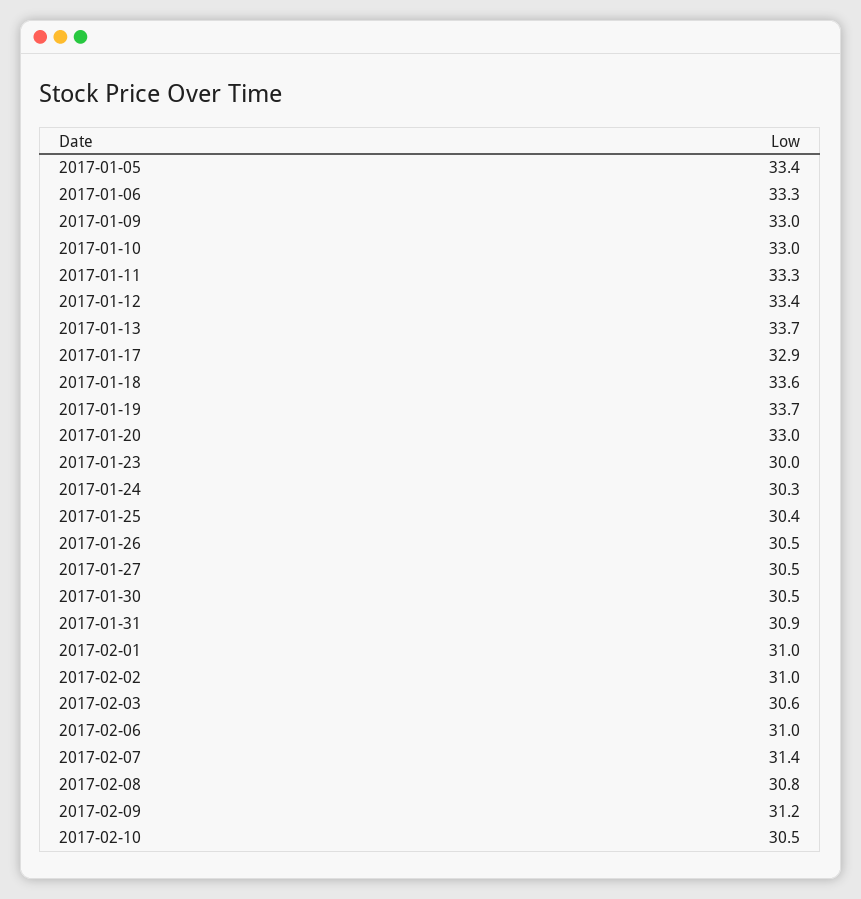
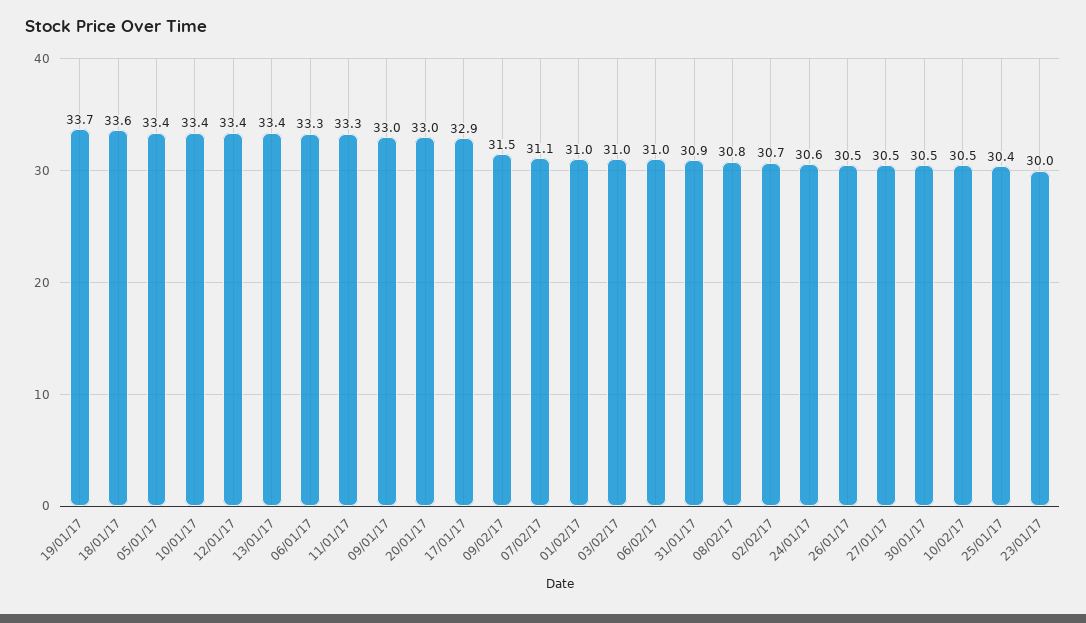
  {
    "2017-01-05": 33.4,
    "2017-01-06": 33.3,
    "2017-01-09": 33,
-   "2017-01-10": 33,
+   "2017-01-10": 33.4,
    "2017-01-11": 33.3,
    "2017-01-12": 33.4,
-   "2017-01-13": 33.7,
+   "2017-01-13": 33.4,
    "2017-01-17": 32.9,
    "2017-01-18": 33.6,
    "2017-01-19": 33.7,
    "2017-01-20": 33,
    "2017-01-23": 30,
-   "2017-01-24": 30.3,
+   "2017-01-24": 30.6,
    "2017-01-25": 30.4,
    "2017-01-26": 30.5,
    "2017-01-27": 30.5,
    "2017-01-30": 30.5,
    "2017-01-31": 30.9,
    "2017-02-01": 31,
-   "2017-02-02": 31,
+   "2017-02-02": 30.7,
-   "2017-02-03": 30.6,
+   "2017-02-03": 31,
    "2017-02-06": 31,
-   "2017-02-07": 31.4,
+   "2017-02-07": 31.1,
    "2017-02-08": 30.8,
-   "2017-02-09": 31.2,
+   "2017-02-09": 31.5,
    "2017-02-10": 30.5
  }

